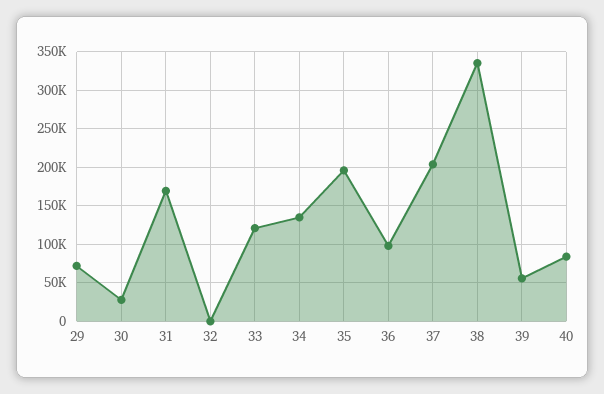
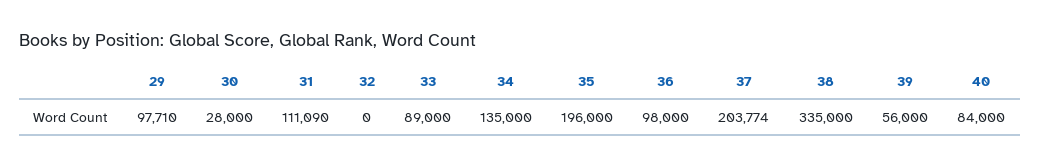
  {
-   "29": 70000,
+   "29": 97710,
    "30": 28000,
-   "31": 170000,
+   "31": 111090,
    "32": 0,
-   "33": 120000,
+   "33": 89000,
    "34": 135000,
    "35": 196000,
    "36": 98000,
    "37": 203774,
    "38": 335000,
    "39": 56000,
    "40": 84000
  }

